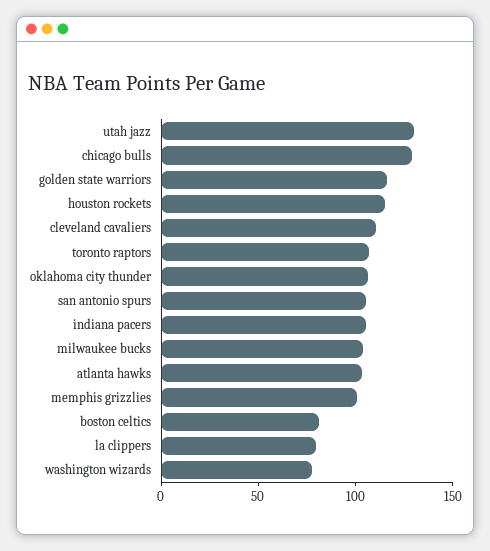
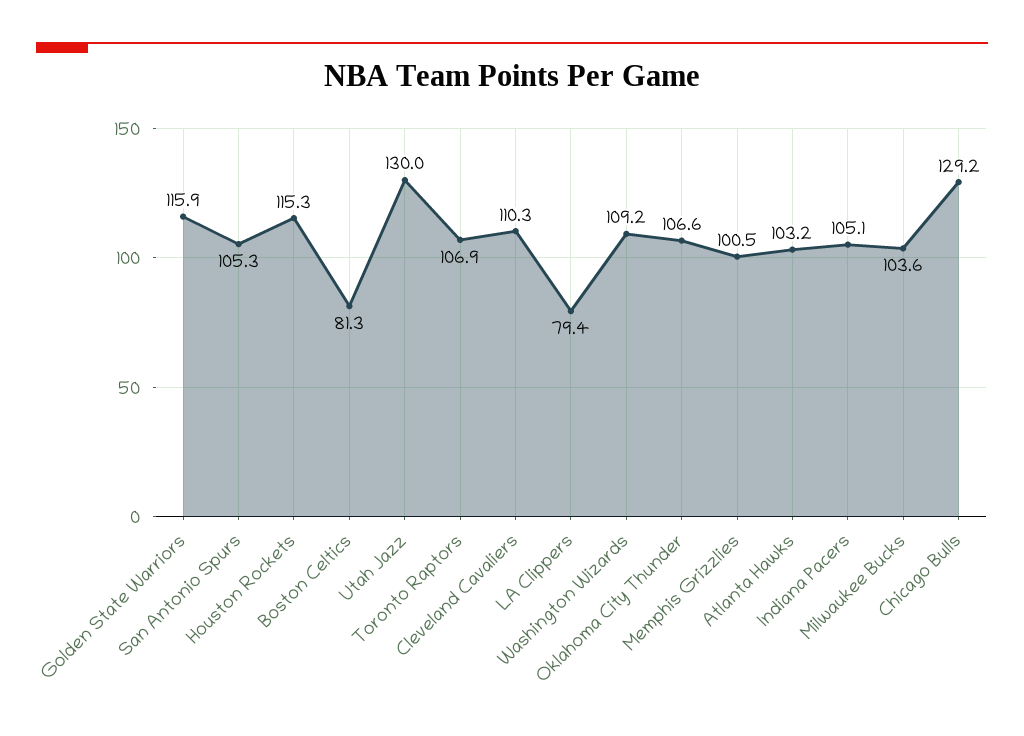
  {
    "utah jazz": 130,
    "chicago bulls": 129.2,
    "golden state warriors": 115.9,
    "houston rockets": 115.3,
    "cleveland cavaliers": 110.3,
    "toronto raptors": 106.9,
    "oklahoma city thunder": 106.6,
    "san antonio spurs": 105.3,
    "indiana pacers": 105.1,
    "milwaukee bucks": 103.6,
    "atlanta hawks": 103.2,
    "memphis grizzlies": 100.5,
    "boston celtics": 81.3,
    "la clippers": 79.4,
-   "washington wizards": 80
+   "washington wizards": 109.2
  }

